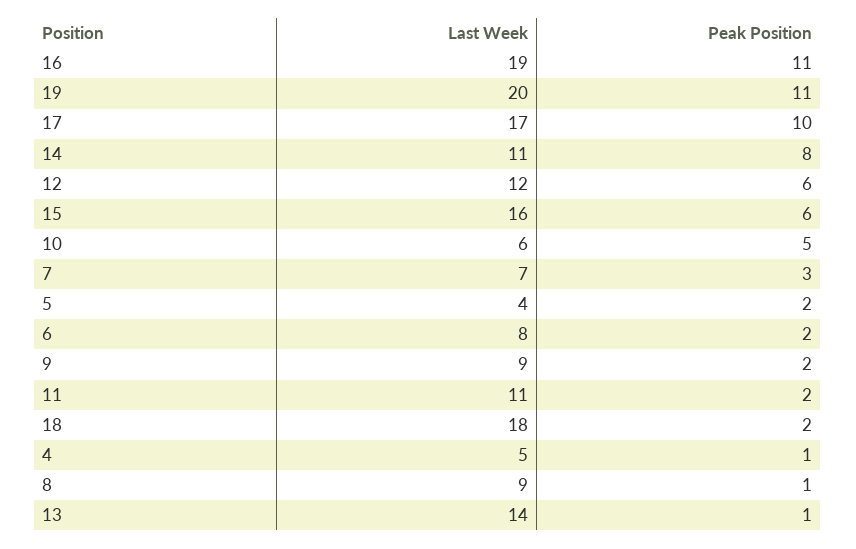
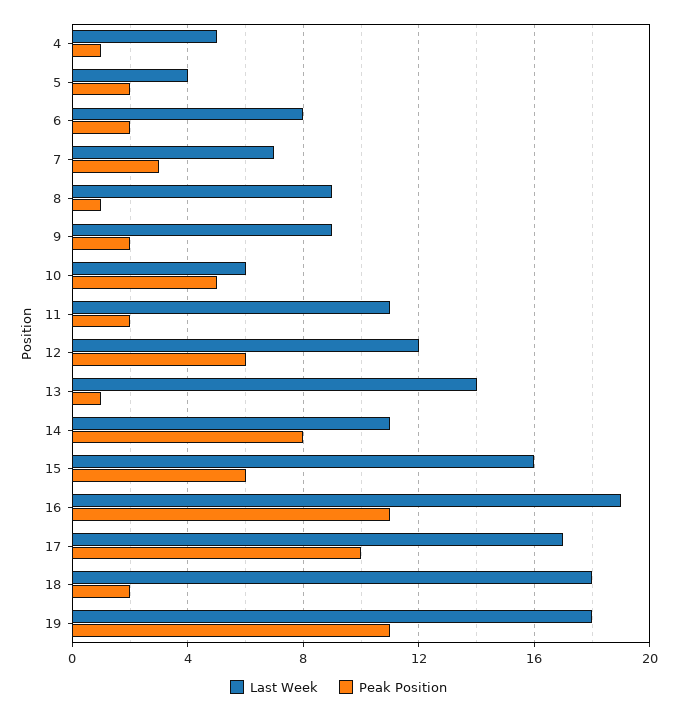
  {
    "Last Week": {
      "16": 19,
-     "19": 20,
+     "19": 18,
      "17": 17,
      "14": 11,
      "12": 12,
      "15": 16,
      "10": 6,
      "7": 7,
      "5": 4,
      "6": 8,
      "9": 9,
      "11": 11,
      "18": 18,
      "4": 5,
      "8": 9,
      "13": 14
    },
    "Peak Position": {
      "16": 11,
      "19": 11,
      "17": 10,
      "14": 8,
      "12": 6,
      "15": 6,
      "10": 5,
      "7": 3,
      "5": 2,
      "6": 2,
      "9": 2,
      "11": 2,
      "18": 2,
      "4": 1,
      "8": 1,
      "13": 1
    }
  }

